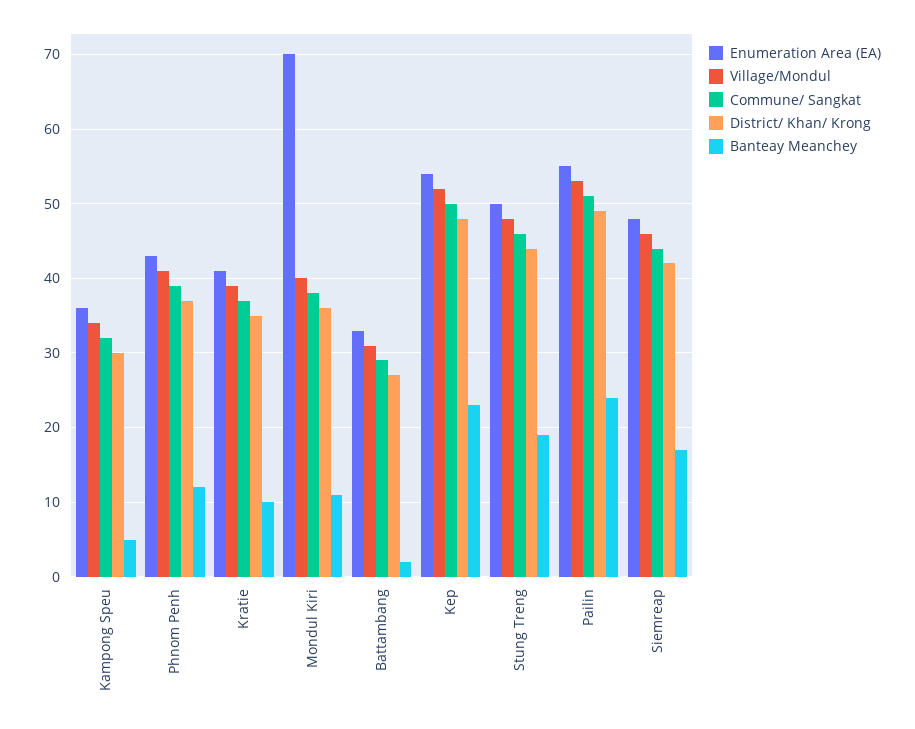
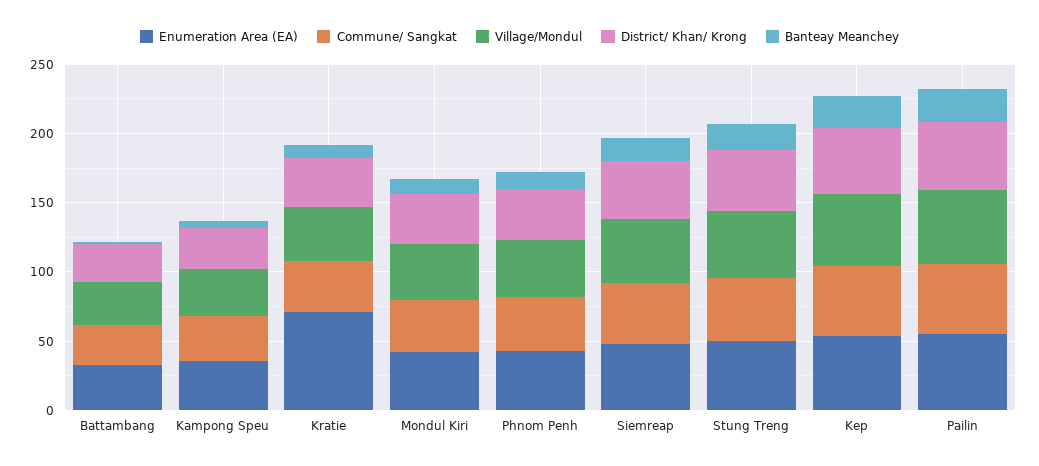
  {
    "Enumeration Area (EA)": {
      "Kampong Speu": 36,
      "Phnom Penh": 43,
-     "Kratie": 41,
+     "Kratie": 70,
-     "Mondul Kiri": 70,
+     "Mondul Kiri": 40,
      "Battambang": 33,
      "Kep": 54,
      "Stung Treng": 50,
      "Pailin": 55,
      "Siemreap": 48
    },
    "Village/Mondul": {
      "Kampong Speu": 34,
      "Phnom Penh": 41,
      "Kratie": 39,
      "Mondul Kiri": 40,
      "Battambang": 31,
      "Kep": 52,
      "Stung Treng": 48,
      "Pailin": 53,
      "Siemreap": 46
    },
    "Commune/ Sangkat": {
      "Kampong Speu": 32,
      "Phnom Penh": 39,
      "Kratie": 37,
      "Mondul Kiri": 38,
      "Battambang": 29,
      "Kep": 50,
      "Stung Treng": 46,
      "Pailin": 51,
      "Siemreap": 44
    },
    "District/ Khan/ Krong": {
      "Kampong Speu": 30,
      "Phnom Penh": 37,
      "Kratie": 35,
      "Mondul Kiri": 36,
      "Battambang": 27,
      "Kep": 48,
      "Stung Treng": 44,
      "Pailin": 49,
      "Siemreap": 42
    },
    "Banteay Meanchey": {
      "Kampong Speu": 5,
      "Phnom Penh": 12,
      "Kratie": 10,
      "Mondul Kiri": 11,
      "Battambang": 2,
      "Kep": 23,
      "Stung Treng": 19,
      "Pailin": 24,
      "Siemreap": 17
    }
  }

